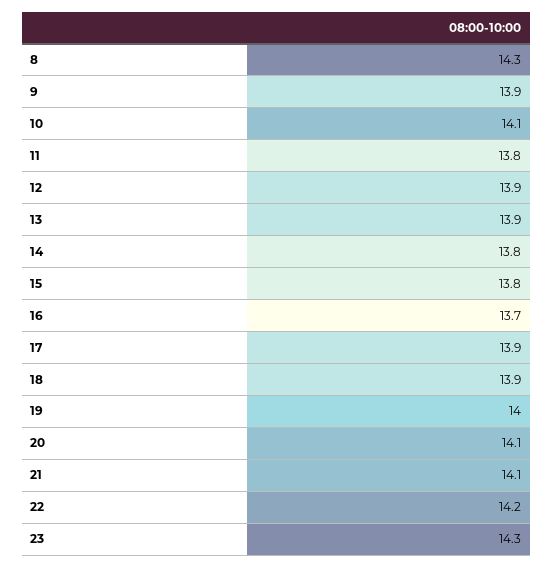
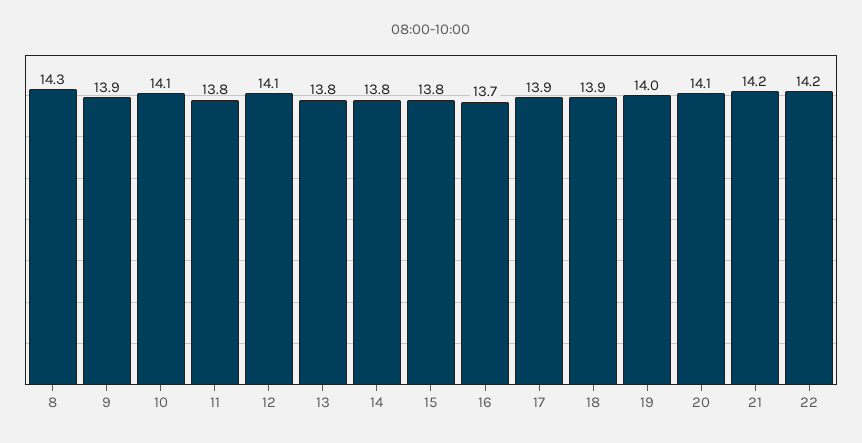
  {
    "8": 14.3,
    "9": 13.9,
    "10": 14.1,
    "11": 13.8,
-   "12": 13.9,
+   "12": 14.1,
-   "13": 13.9,
+   "13": 13.8,
    "14": 13.8,
    "15": 13.8,
    "16": 13.7,
    "17": 13.9,
    "18": 13.9,
    "19": 14,
    "20": 14.1,
-   "21": 14.1,
+   "21": 14.2,
-   "22": 14.2,
+   "22": 14.2
-   "23": 14.3
  }

